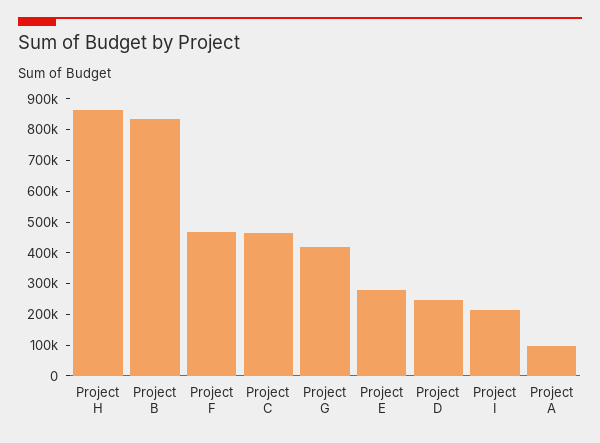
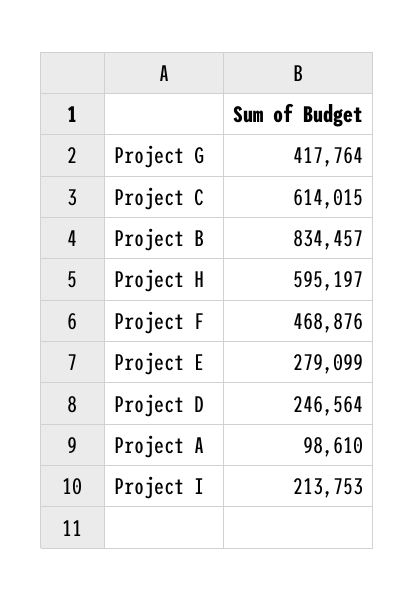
  {
-   "Project H": 850000,
+   "Project H": 595197,
    "Project B": 834457,
    "Project F": 468876,
-   "Project C": 450000,
+   "Project C": 614015,
    "Project G": 417764,
    "Project E": 279099,
    "Project D": 246564,
    "Project I": 213753,
    "Project A": 98610
  }

